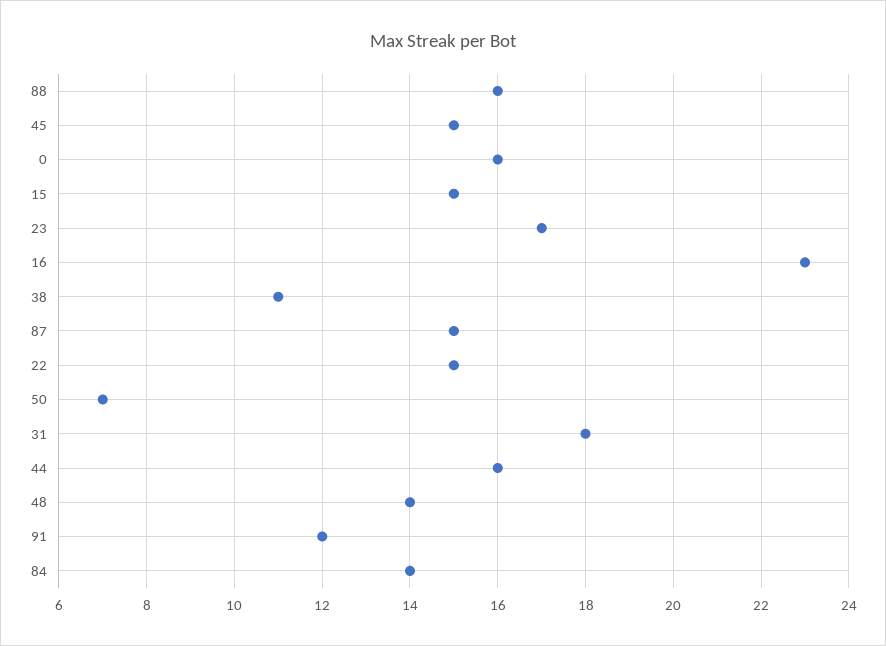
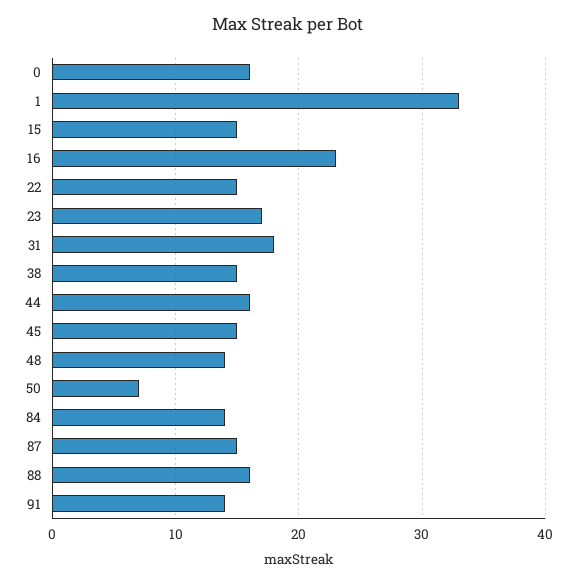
  {
    "88": 16,
    "45": 15,
    "0": 16,
    "15": 15,
    "23": 17,
    "16": 23,
-   "38": 11,
+   "38": 15,
    "87": 15,
    "22": 15,
    "50": 7,
    "31": 18,
    "44": 16,
    "48": 14,
-   "91": 12,
+   "91": 14,
-   "84": 14
+   "84": 14,
+   "1": 33
  }

